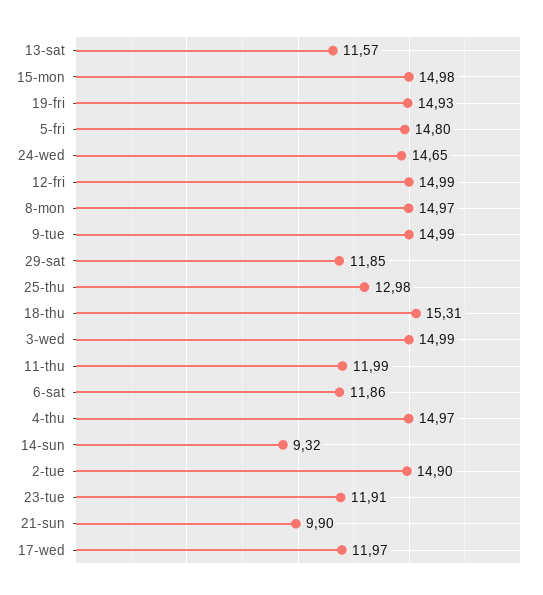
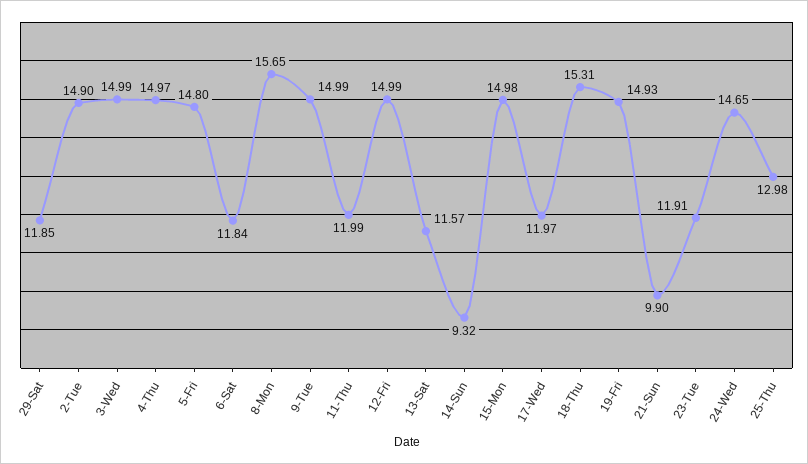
  {
    "13-sat": 11.57,
    "15-mon": 14.98,
    "19-fri": 14.93,
    "5-fri": 14.8,
    "24-wed": 14.65,
    "12-fri": 14.99,
-   "8-mon": 14.97,
+   "8-mon": 15.65,
    "9-tue": 14.99,
    "29-sat": 11.85,
    "25-thu": 12.98,
    "18-thu": 15.31,
    "3-wed": 14.99,
    "11-thu": 11.99,
-   "6-sat": 11.86,
+   "6-sat": 11.84,
    "4-thu": 14.97,
    "14-sun": 9.32,
    "2-tue": 14.9,
    "23-tue": 11.91,
    "21-sun": 9.9,
    "17-wed": 11.97
  }

